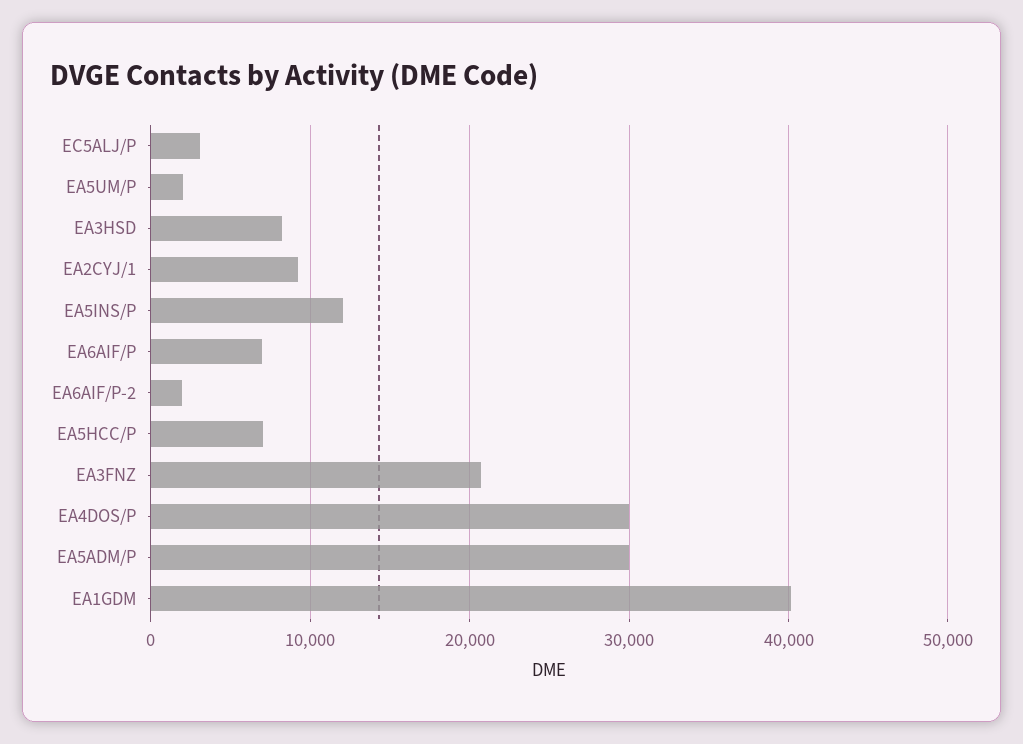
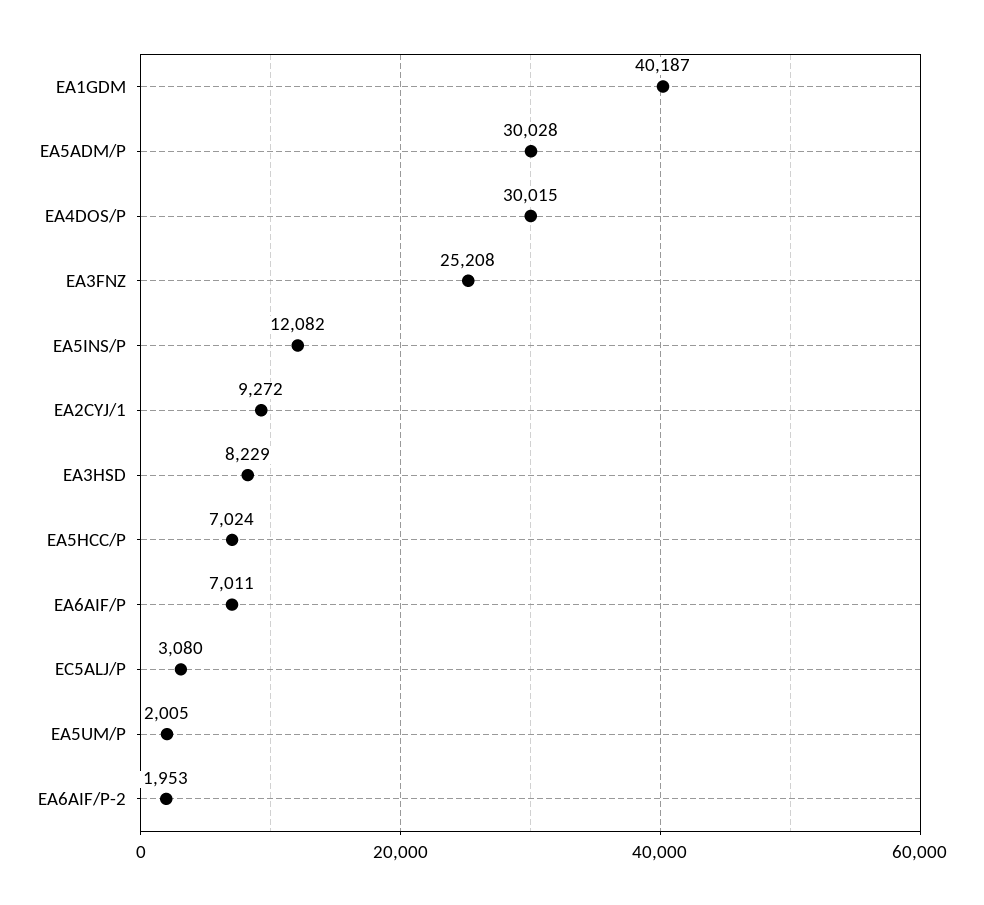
  {
    "EC5ALJ/P": 3080,
    "EA5UM/P": 2005,
    "EA3HSD": 8229,
    "EA2CYJ/1": 9272,
    "EA5INS/P": 12082,
    "EA6AIF/P": 7011,
    "EA6AIF/P-2": 1953,
    "EA5HCC/P": 7024,
-   "EA3FNZ": 21000,
+   "EA3FNZ": 25208,
    "EA4DOS/P": 30015,
    "EA5ADM/P": 30028,
    "EA1GDM": 40187
  }

